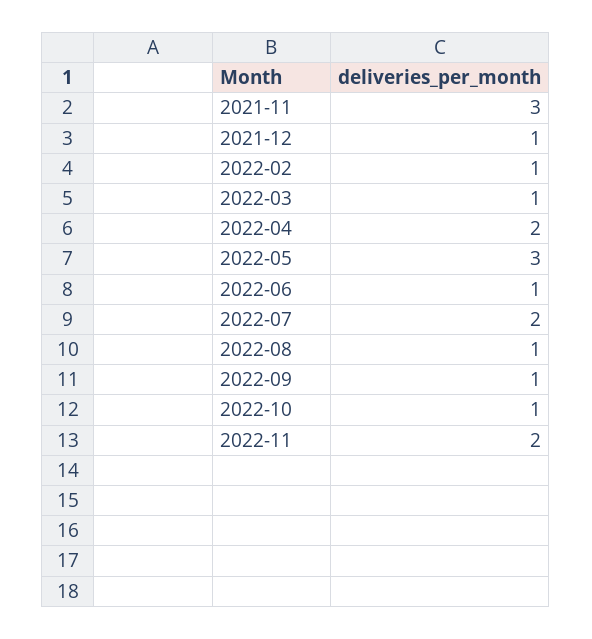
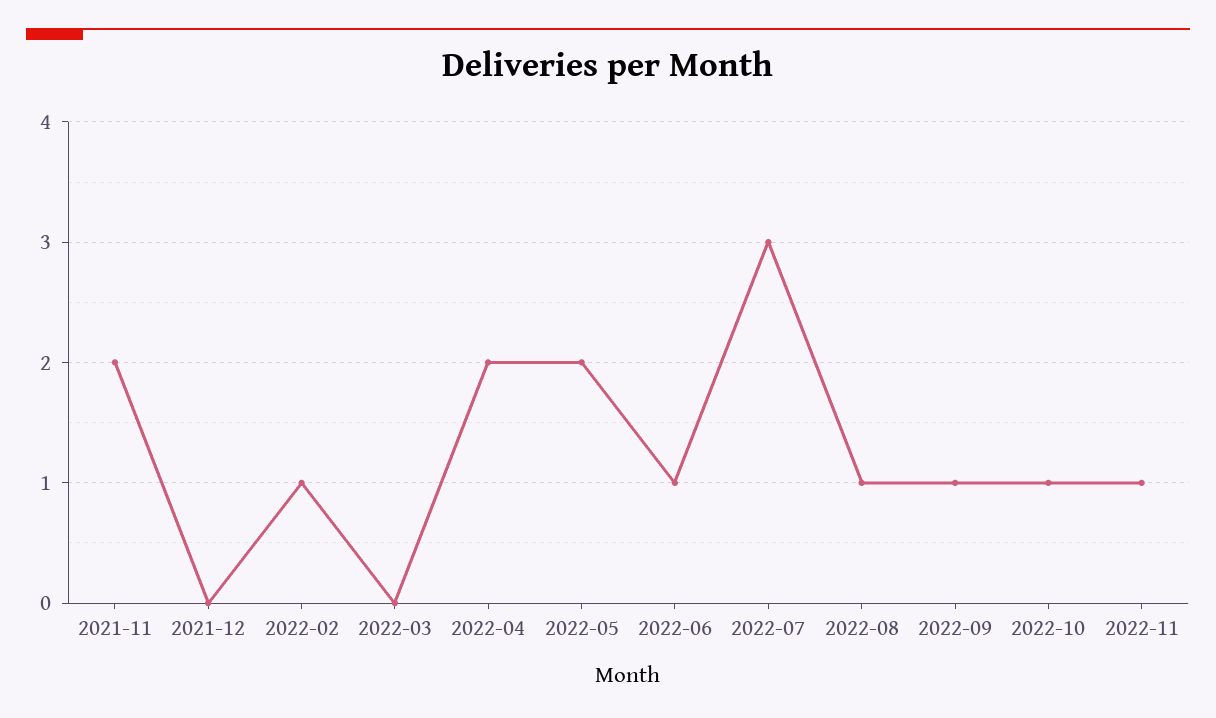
  {
-   "2021-11": 3,
+   "2021-11": 2,
-   "2021-12": 1,
+   "2021-12": 0,
    "2022-02": 1,
-   "2022-03": 1,
+   "2022-03": 0,
    "2022-04": 2,
-   "2022-05": 3,
+   "2022-05": 2,
    "2022-06": 1,
-   "2022-07": 2,
+   "2022-07": 3,
    "2022-08": 1,
    "2022-09": 1,
    "2022-10": 1,
-   "2022-11": 2
+   "2022-11": 1
  }

